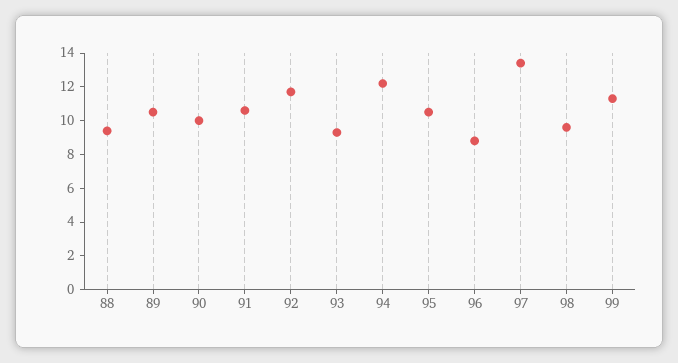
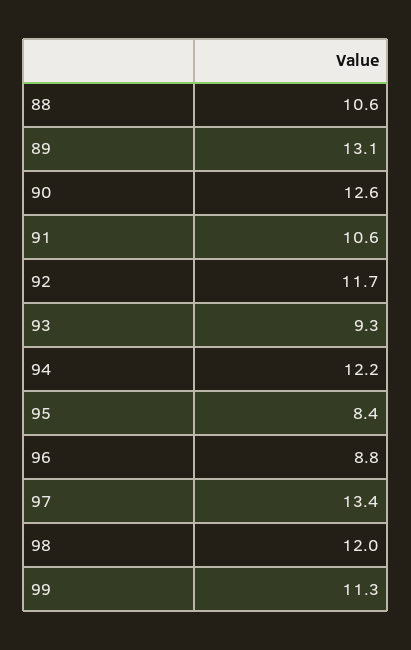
  {
-   "88": 9.5,
+   "88": 10.6,
-   "89": 10.5,
+   "89": 13.1,
-   "90": 10,
+   "90": 12.6,
    "91": 10.6,
    "92": 11.7,
    "93": 9.3,
    "94": 12.2,
-   "95": 10.5,
+   "95": 8.4,
    "96": 8.8,
    "97": 13.4,
-   "98": 9.5,
+   "98": 12,
    "99": 11.3
  }

